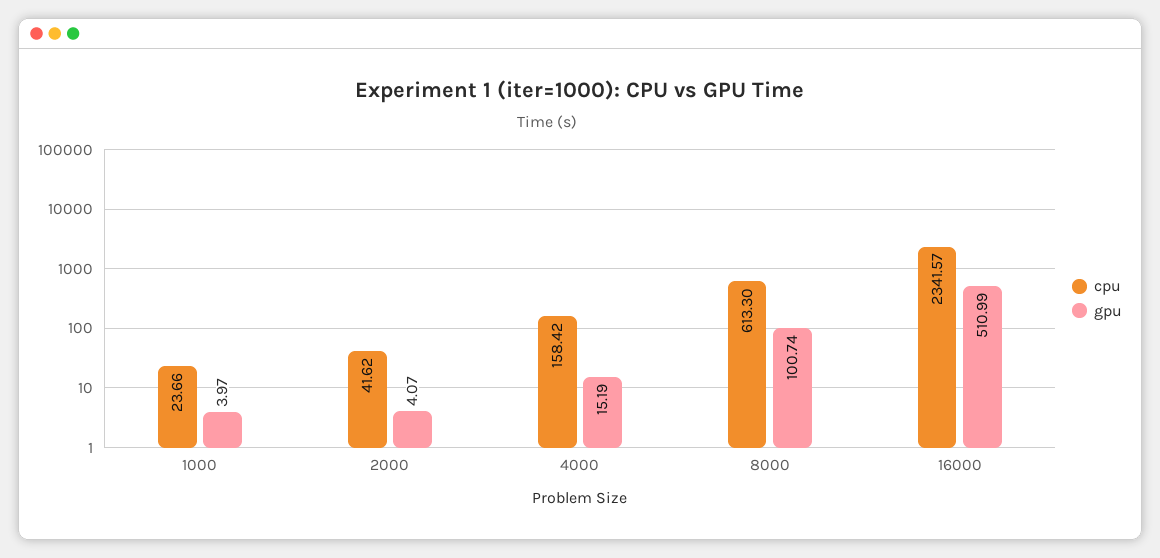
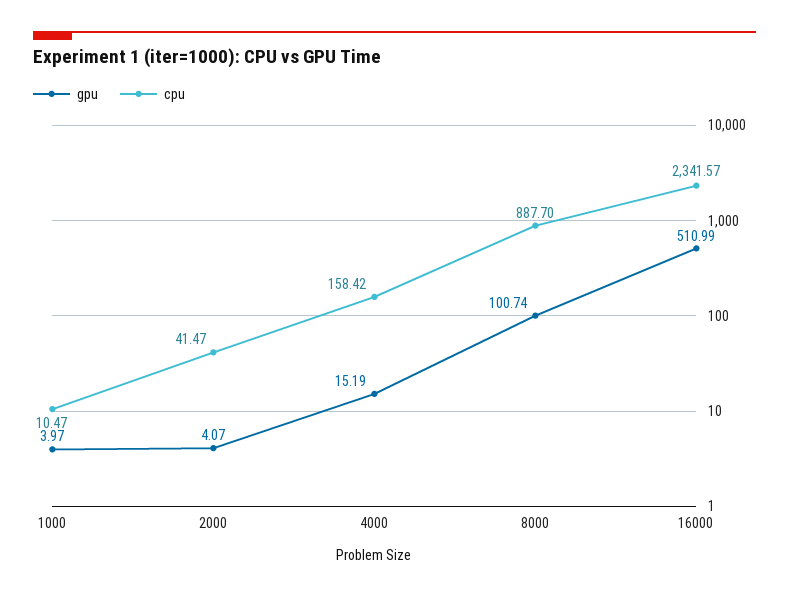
  {
    "cpu": {
-     "1000": 23.66,
+     "1000": 10.47,
-     "2000": 41.62,
+     "2000": 41.47,
      "4000": 158.42,
-     "8000": 613.3,
+     "8000": 887.7,
      "16000": 2341.57
    },
    "gpu": {
      "1000": 3.97,
      "2000": 4.07,
      "4000": 15.19,
      "8000": 100.74,
      "16000": 510.99
    }
  }

